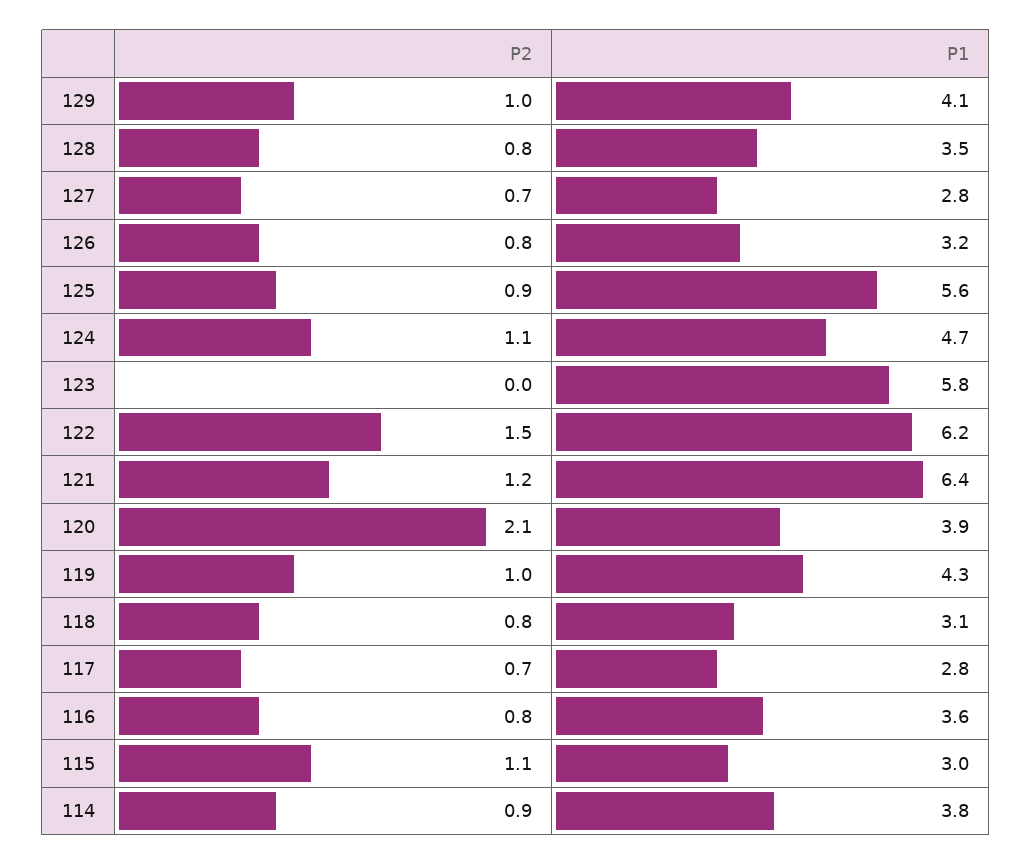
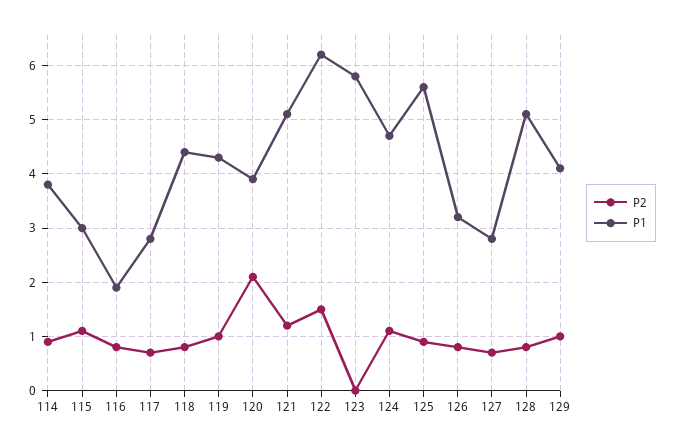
  {
    "P2": {
      "129": 1,
      "128": 0.8,
      "127": 0.7,
      "126": 0.8,
      "125": 0.9,
      "124": 1.1,
      "123": 0,
      "122": 1.5,
      "121": 1.2,
      "120": 2.1,
      "119": 1,
      "118": 0.8,
      "117": 0.7,
      "116": 0.8,
      "115": 1.1,
      "114": 0.9
    },
    "P1": {
      "129": 4.1,
-     "128": 3.5,
+     "128": 5,
      "127": 2.8,
      "126": 3.2,
      "125": 5.6,
      "124": 4.7,
      "123": 5.8,
      "122": 6.2,
-     "121": 6.4,
+     "121": 5,
      "120": 3.9,
      "119": 4.3,
-     "118": 3.1,
+     "118": 4.5,
      "117": 2.8,
-     "116": 3.6,
+     "116": 2,
      "115": 3,
      "114": 3.8
    }
  }

